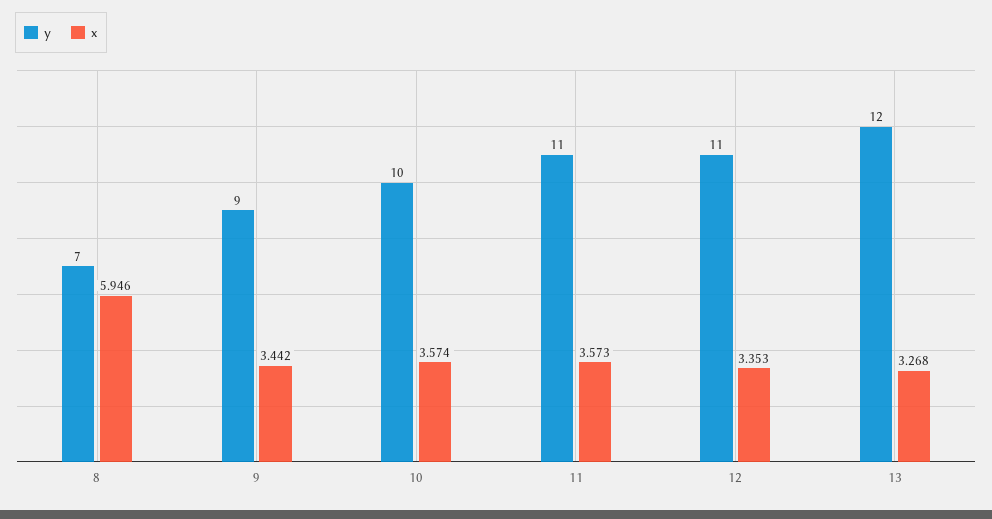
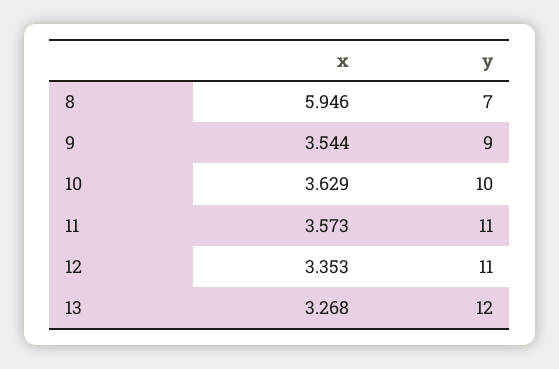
  {
    "y": {
      "8": 7,
      "9": 9,
      "10": 10,
      "11": 11,
      "12": 11,
      "13": 12
    },
    "x": {
      "8": 5.946,
-     "9": 3.442,
+     "9": 3.544,
-     "10": 3.574,
+     "10": 3.629,
      "11": 3.573,
      "12": 3.353,
      "13": 3.268
    }
  }

